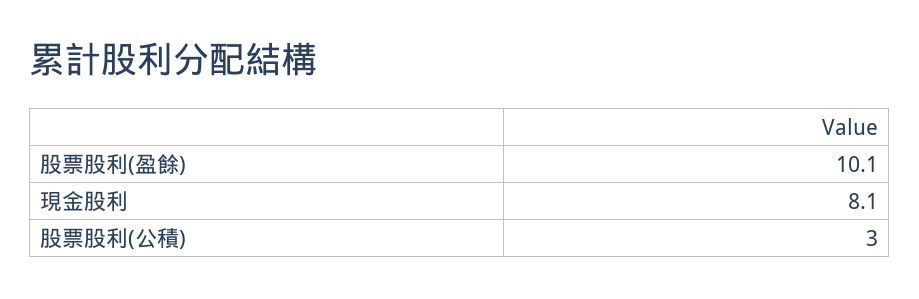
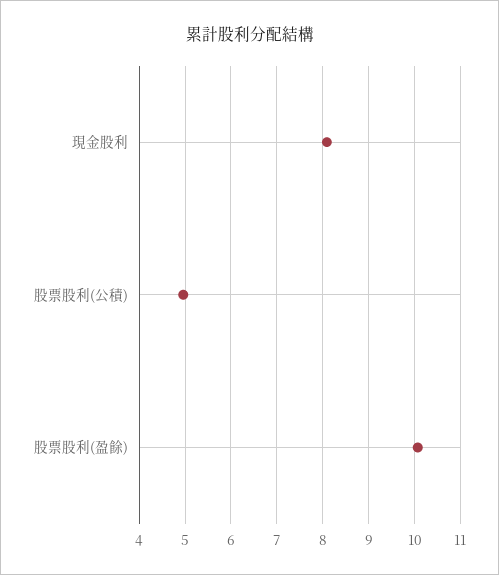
  {
    "股票股利(盈餘)": 10.1,
    "現金股利": 8.1,
-   "股票股利(公積)": 3
+   "股票股利(公積)": 5
  }

